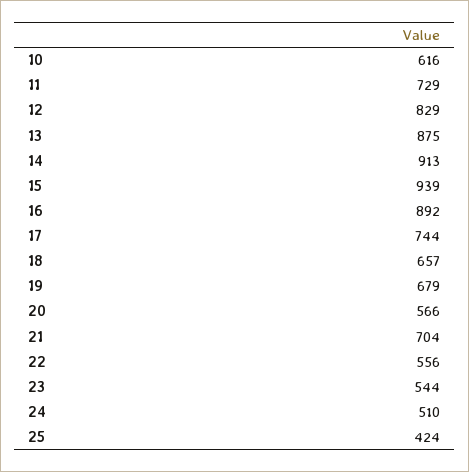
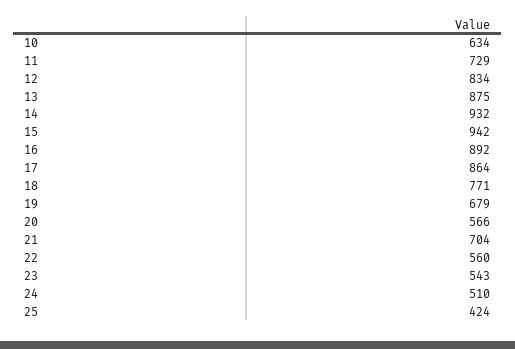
  {
-   "10": 616,
+   "10": 634,
    "11": 729,
-   "12": 829,
+   "12": 834,
    "13": 875,
-   "14": 913,
+   "14": 932,
-   "15": 939,
+   "15": 942,
    "16": 892,
-   "17": 744,
+   "17": 864,
-   "18": 657,
+   "18": 771,
    "19": 679,
    "20": 566,
    "21": 704,
-   "22": 556,
+   "22": 560,
-   "23": 544,
+   "23": 543,
    "24": 510,
    "25": 424
  }

